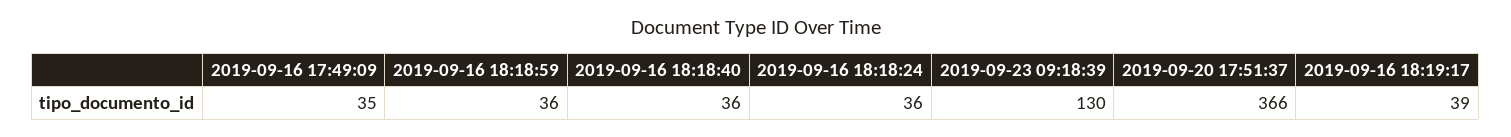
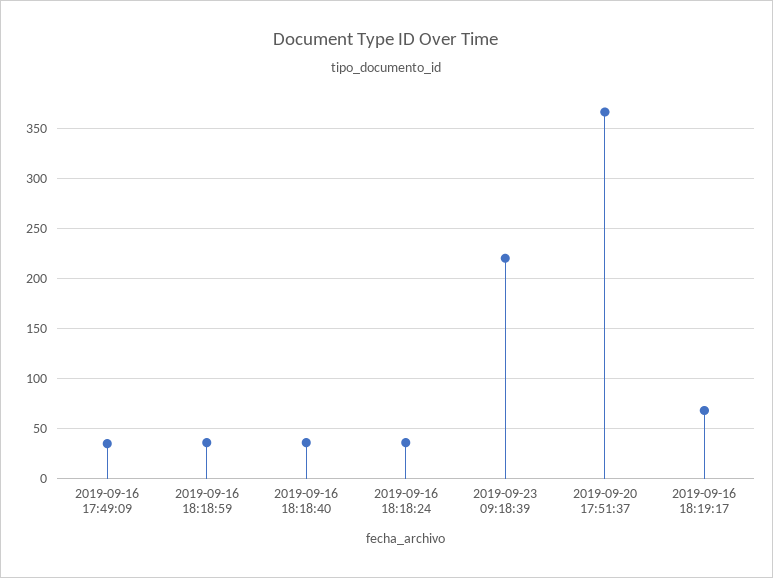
  {
    "2019-09-16 17:49:09": 35,
    "2019-09-16 18:18:59": 36,
    "2019-09-16 18:18:40": 36,
    "2019-09-16 18:18:24": 36,
-   "2019-09-23 09:18:39": 130,
+   "2019-09-23 09:18:39": 220,
    "2019-09-20 17:51:37": 366,
-   "2019-09-16 18:19:17": 39
+   "2019-09-16 18:19:17": 70
  }

